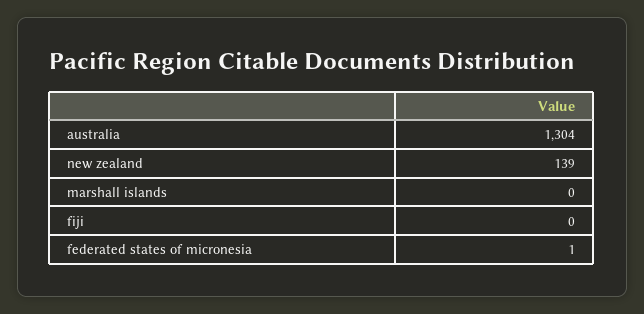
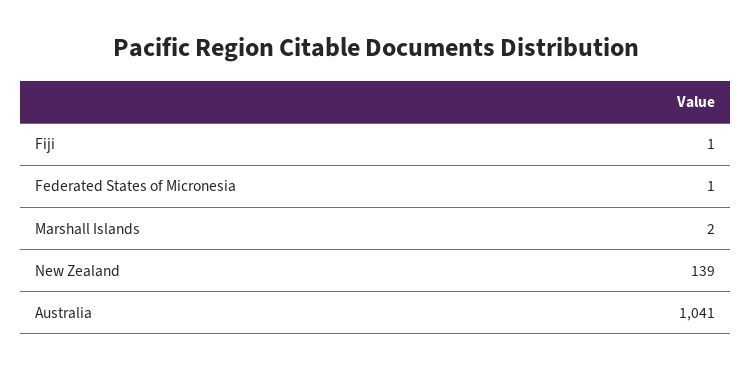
  {
-   "australia": 1304,
+   "australia": 1041,
    "new zealand": 139,
-   "marshall islands": 0,
+   "marshall islands": 2,
-   "fiji": 0,
+   "fiji": 1,
    "federated states of micronesia": 1
  }

